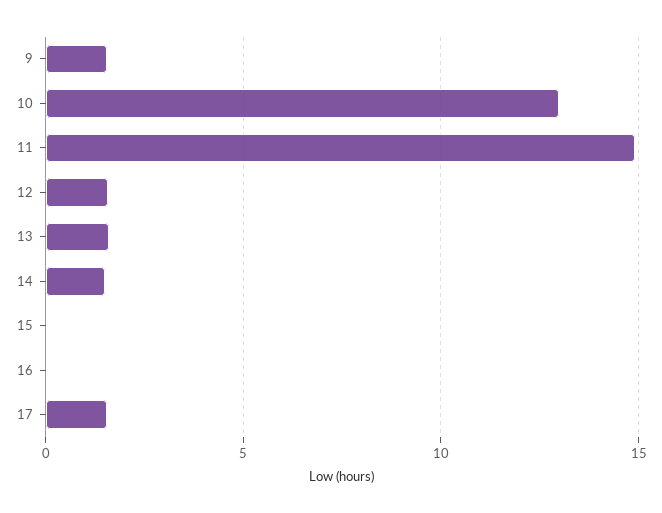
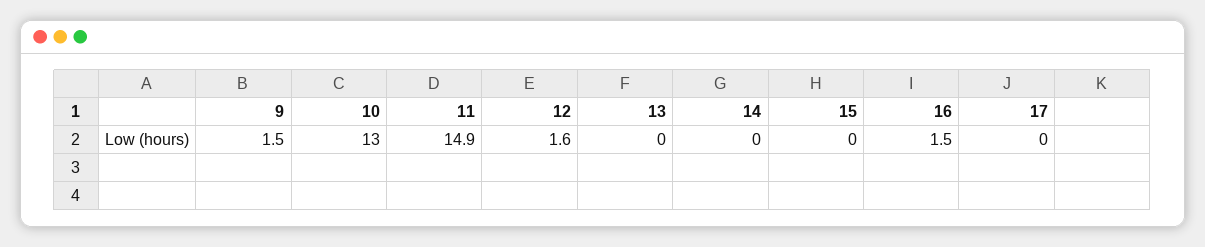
  {
    "9": 1.5,
    "10": 13,
    "11": 14.9,
    "12": 1.6,
-   "13": 1.5,
+   "13": 0,
-   "14": 1.5,
+   "14": 0,
    "15": 0,
-   "16": 0,
+   "16": 1.5,
-   "17": 1.5
+   "17": 0
  }

